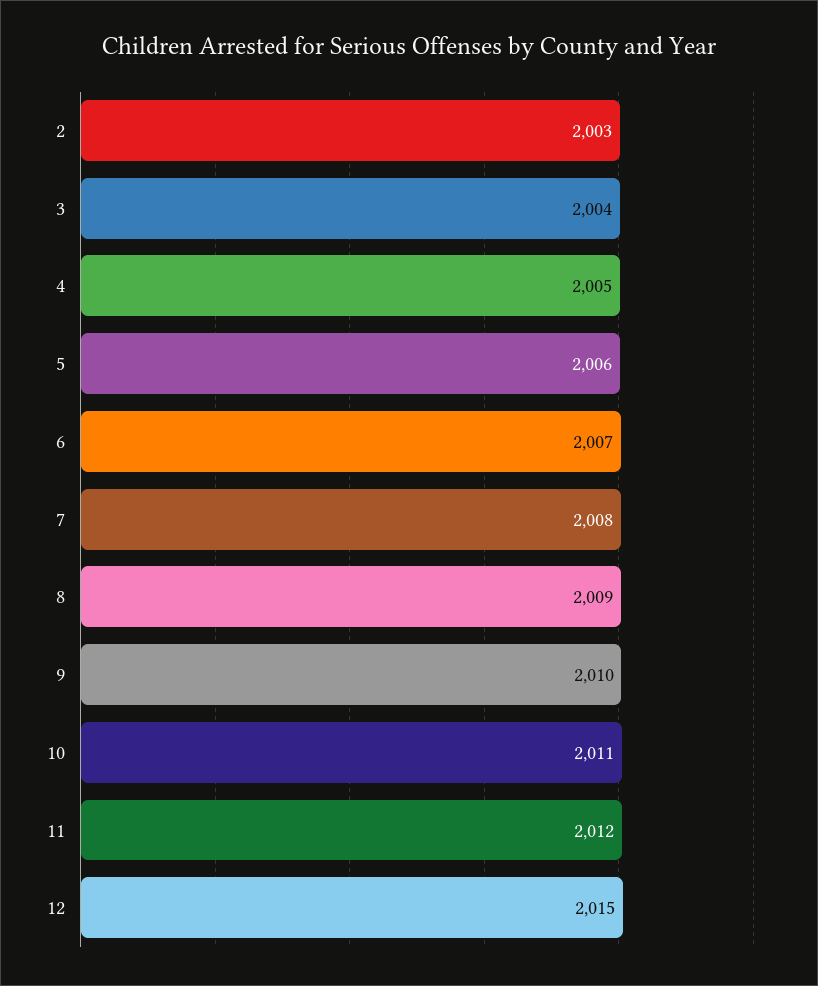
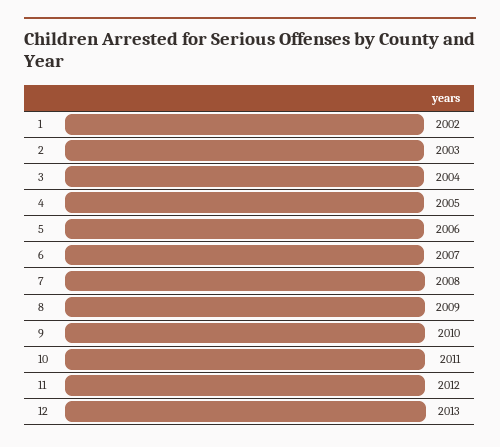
  {
    "2": 2003,
    "3": 2004,
    "4": 2005,
    "5": 2006,
    "6": 2007,
    "7": 2008,
    "8": 2009,
    "9": 2010,
    "10": 2011,
    "11": 2012,
-   "12": 2015
+   "12": 2013,
+   "1": 2002
  }

